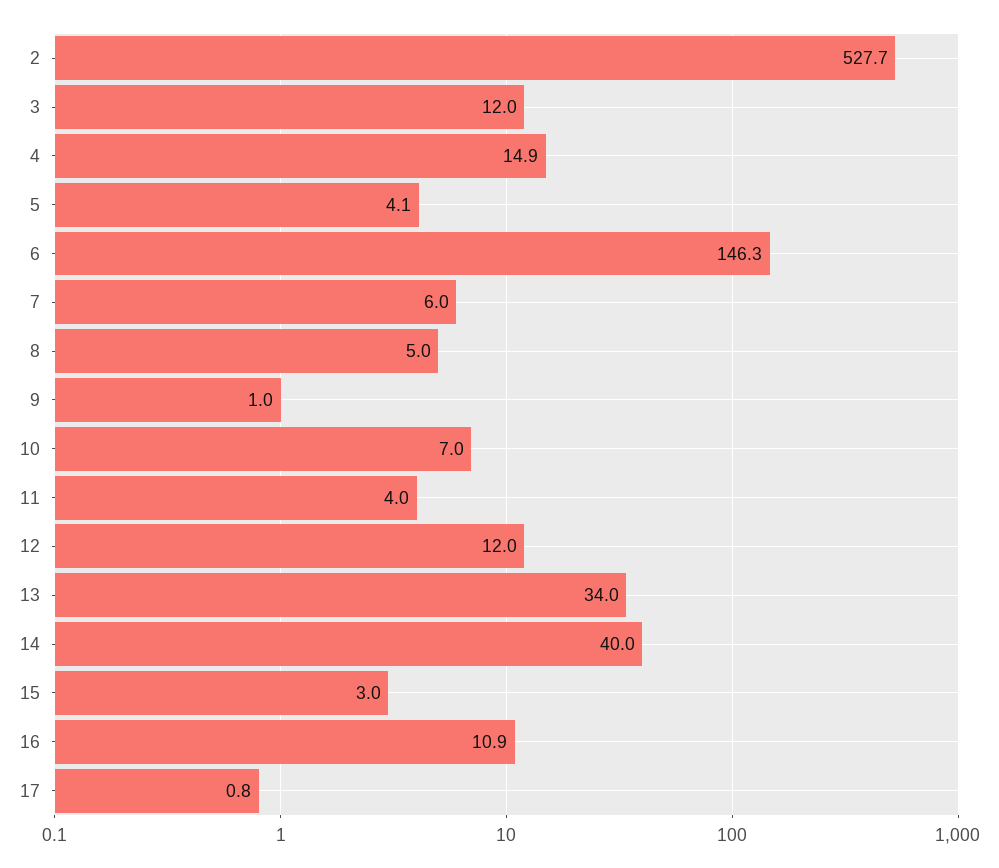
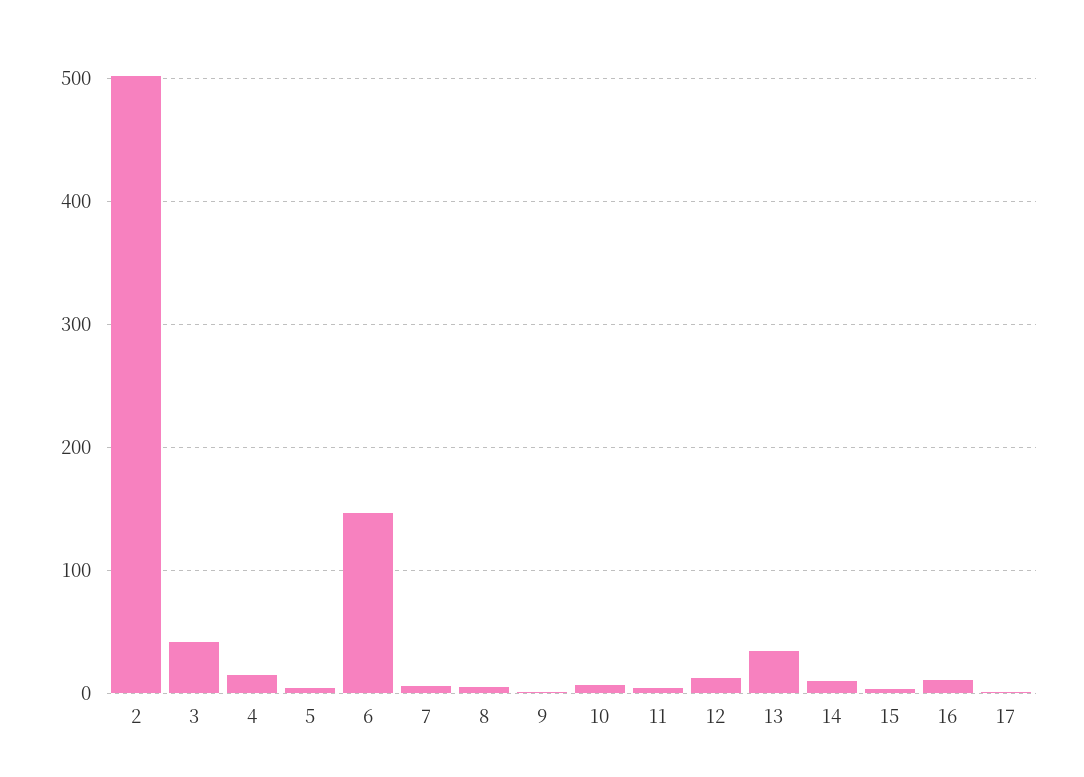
  {
-   "2": 527.7,
+   "2": 500,
-   "3": 12,
+   "3": 40,
    "4": 14.9,
    "5": 4.1,
    "6": 146.3,
    "7": 6,
    "8": 5,
    "9": 1,
    "10": 7,
    "11": 4,
    "12": 12,
    "13": 34,
-   "14": 40,
+   "14": 10,
    "15": 3,
    "16": 10.9,
    "17": 0.8
  }

